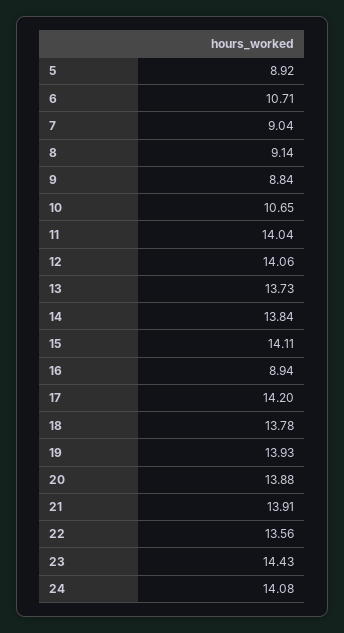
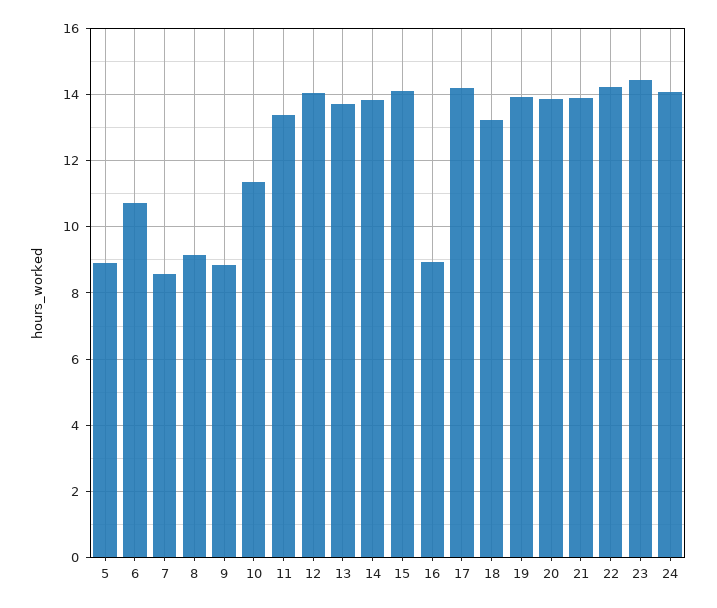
  {
    "5": 8.92,
    "6": 10.71,
-   "7": 9.04,
+   "7": 8.6,
    "8": 9.14,
    "9": 8.84,
-   "10": 10.65,
+   "10": 11.4,
-   "11": 14.04,
+   "11": 13.4,
    "12": 14.06,
    "13": 13.73,
    "14": 13.84,
    "15": 14.11,
    "16": 8.94,
    "17": 14.2,
-   "18": 13.78,
+   "18": 13.2,
    "19": 13.93,
    "20": 13.88,
    "21": 13.91,
-   "22": 13.56,
+   "22": 14.2,
    "23": 14.43,
    "24": 14.08
  }

